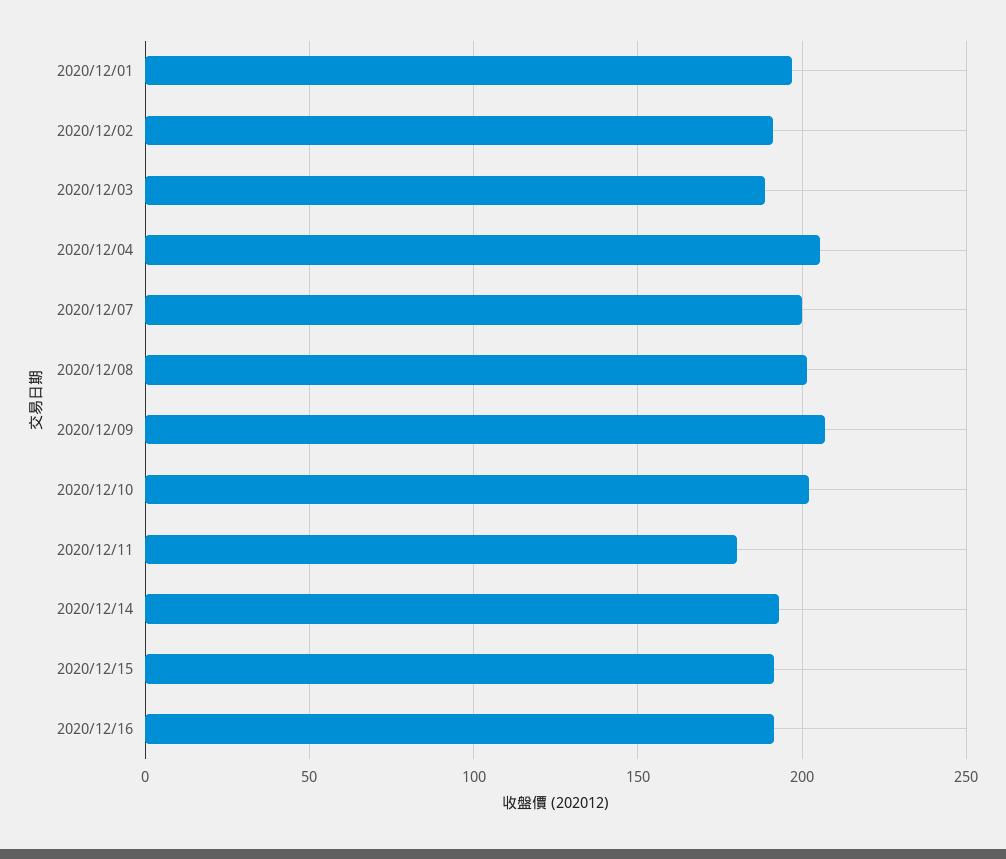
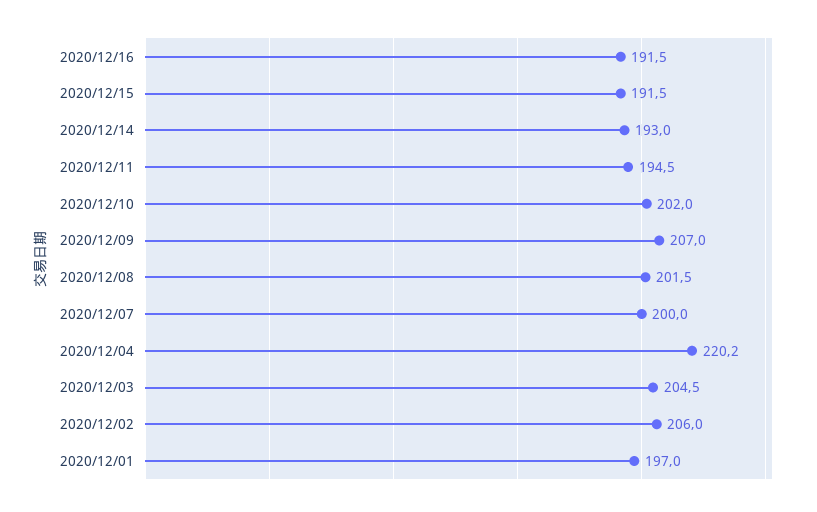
  {
    "2020/12/01": 197,
-   "2020/12/02": 190,
+   "2020/12/02": 206,
-   "2020/12/03": 190,
+   "2020/12/03": 204.5,
-   "2020/12/04": 205,
+   "2020/12/04": 220.2,
    "2020/12/07": 200,
    "2020/12/08": 201.5,
    "2020/12/09": 207,
    "2020/12/10": 202,
-   "2020/12/11": 180,
+   "2020/12/11": 194.5,
    "2020/12/14": 193,
    "2020/12/15": 191.5,
    "2020/12/16": 191.5
  }

